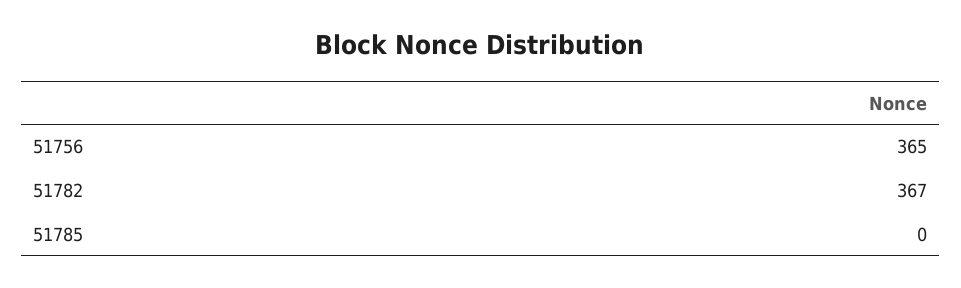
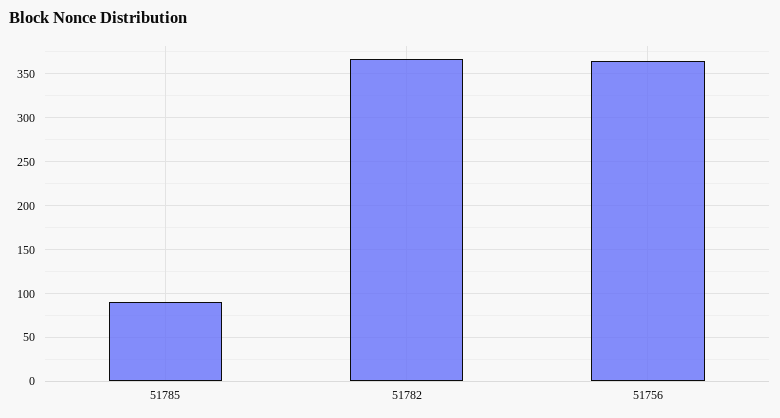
  {
    "51756": 365,
    "51782": 367,
-   "51785": 0
+   "51785": 90
  }

